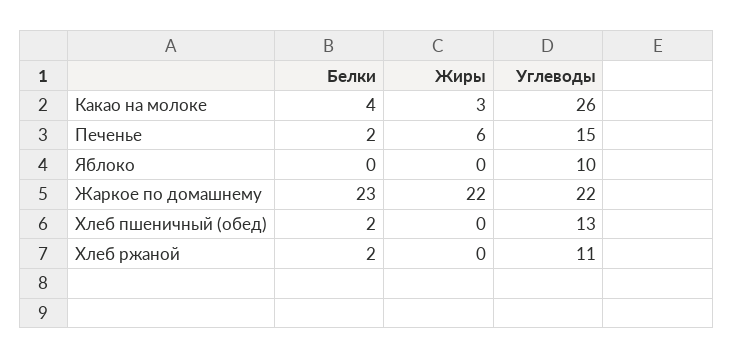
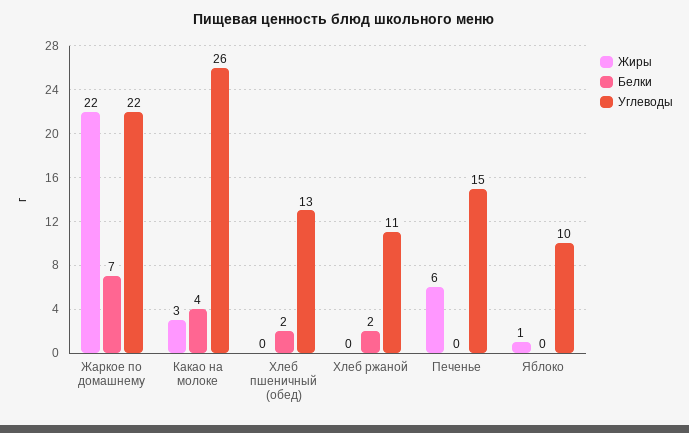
  {
    "Белки": {
      "Какао на молоке": 4,
-     "Печенье": 2,
+     "Печенье": 0,
      "Яблоко": 0,
-     "Жаркое по домашнему": 23,
+     "Жаркое по домашнему": 7,
      "Хлеб пшеничный (обед)": 2,
      "Хлеб ржаной": 2
    },
    "Жиры": {
      "Какао на молоке": 3,
      "Печенье": 6,
-     "Яблоко": 0,
+     "Яблоко": 1,
      "Жаркое по домашнему": 22,
      "Хлеб пшеничный (обед)": 0,
      "Хлеб ржаной": 0
    },
    "Углеводы": {
      "Какао на молоке": 26,
      "Печенье": 15,
      "Яблоко": 10,
      "Жаркое по домашнему": 22,
      "Хлеб пшеничный (обед)": 13,
      "Хлеб ржаной": 11
    }
  }

